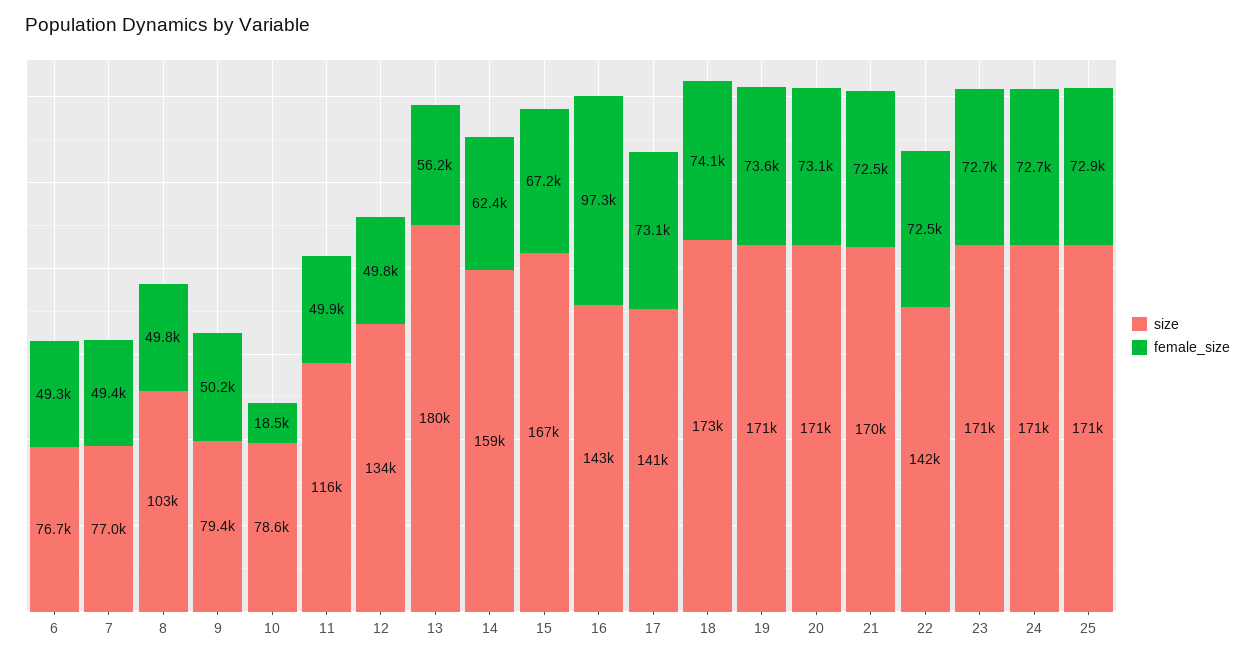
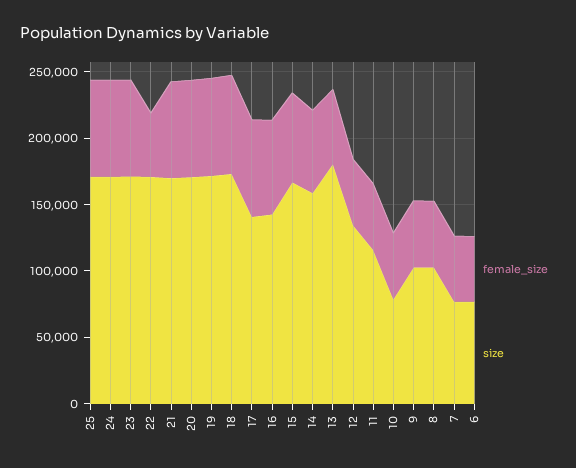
  {
    "size": {
      "6": 76700,
      "7": 77000,
      "8": 103000,
-     "9": 79400,
+     "9": 100000,
      "10": 78600,
      "11": 116000,
      "12": 134000,
      "13": 180000,
      "14": 159000,
      "15": 167000,
      "16": 143000,
      "17": 141000,
      "18": 173000,
      "19": 171000,
      "20": 171000,
      "21": 170000,
-     "22": 142000,
+     "22": 170000,
      "23": 171000,
      "24": 171000,
      "25": 171000
    },
    "female_size": {
      "6": 49300,
      "7": 49400,
      "8": 49800,
      "9": 50200,
-     "10": 18500,
+     "10": 50000,
      "11": 49900,
      "12": 49800,
      "13": 56200,
      "14": 62400,
      "15": 67200,
-     "16": 97300,
+     "16": 70000,
      "17": 73100,
      "18": 74100,
      "19": 73600,
      "20": 73100,
      "21": 72500,
-     "22": 72500,
+     "22": 50000,
      "23": 72700,
      "24": 72700,
      "25": 72900
    }
  }

